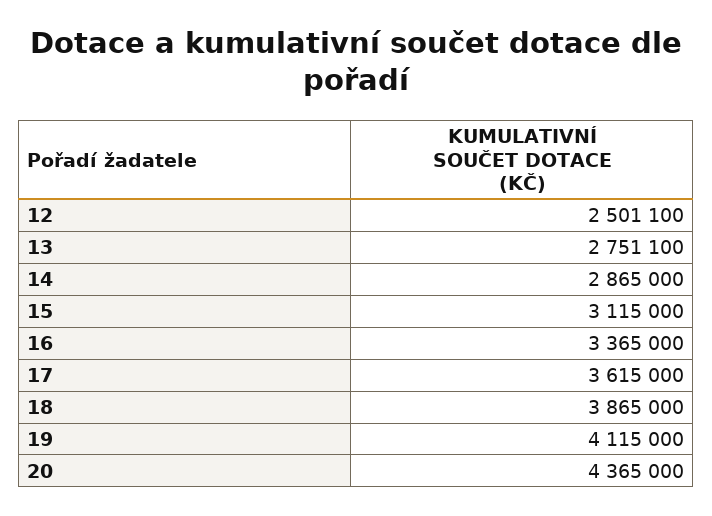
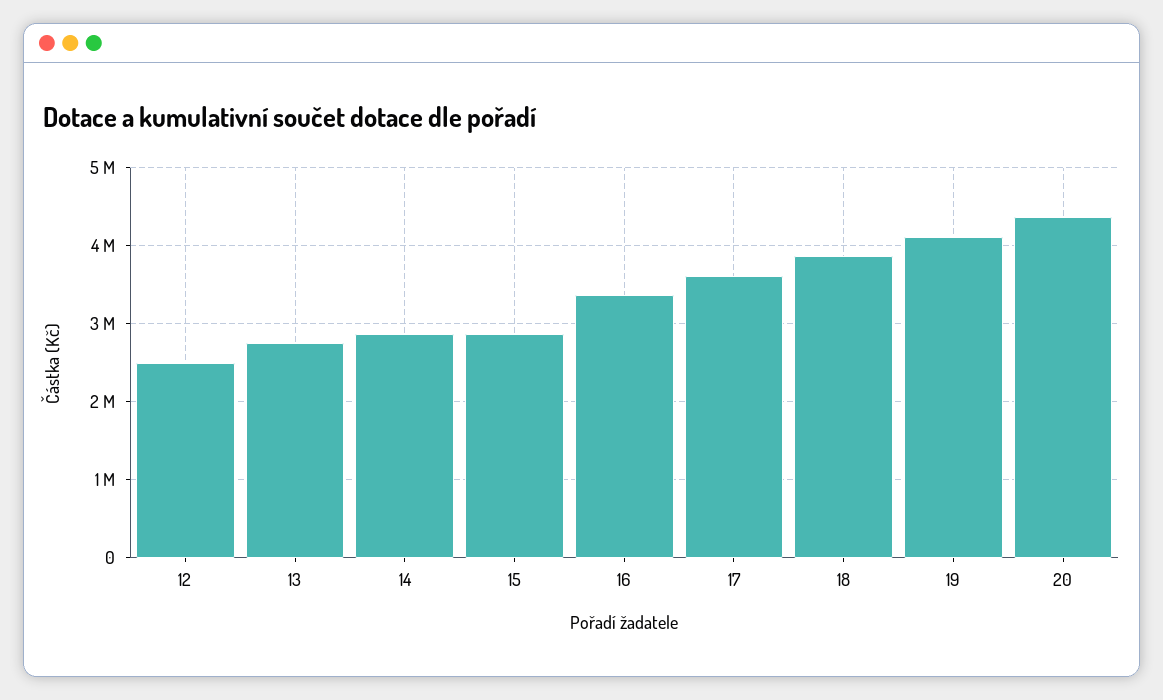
  {
    "12": 2501100,
    "13": 2751100,
    "14": 2865000,
-   "15": 3115000,
+   "15": 2900000,
    "16": 3365000,
    "17": 3615000,
    "18": 3865000,
    "19": 4115000,
    "20": 4365000
  }

